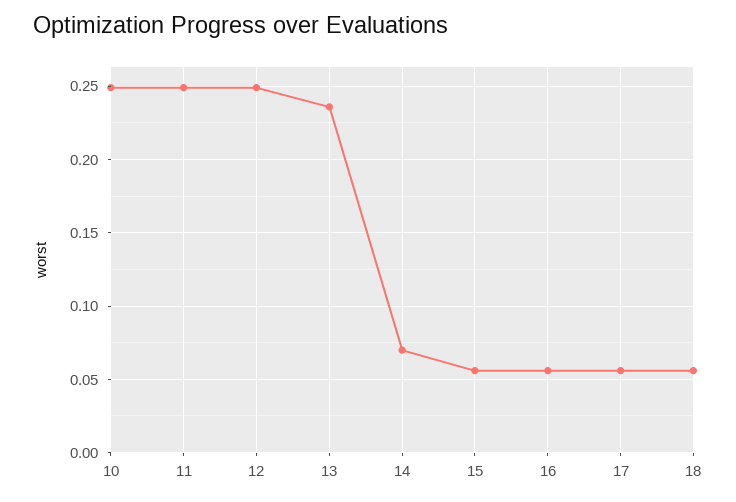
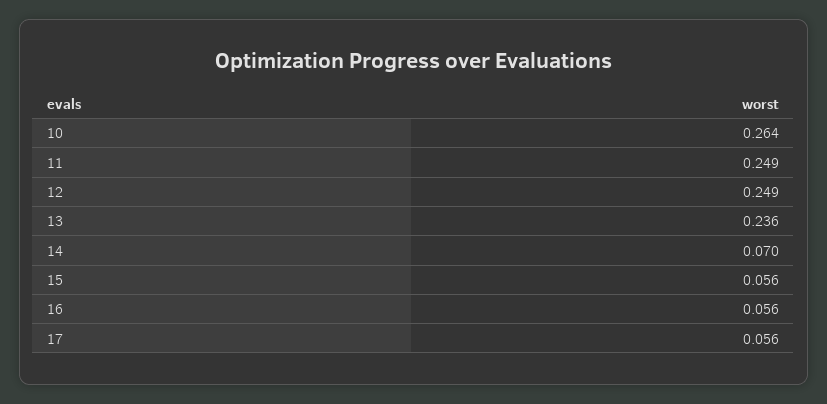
  {
-   "10": 0.25,
+   "10": 0.264,
    "11": 0.249,
    "12": 0.249,
    "13": 0.236,
    "14": 0.07,
    "15": 0.056,
    "16": 0.056,
-   "17": 0.056,
+   "17": 0.056
-   "18": 0.055
  }

